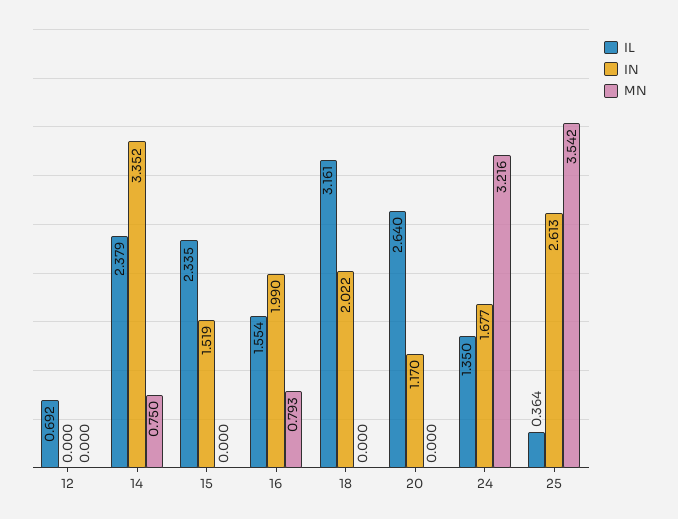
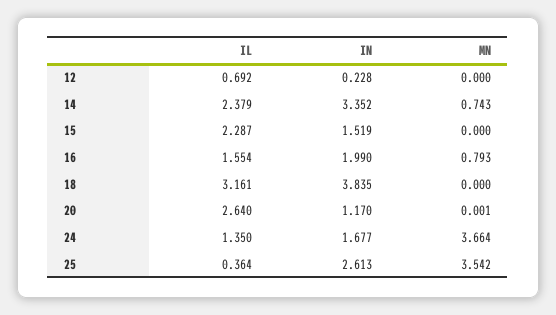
  {
    "IL": {
      "12": 0.692,
      "14": 2.379,
-     "15": 2.335,
+     "15": 2.287,
      "16": 1.554,
      "18": 3.161,
      "20": 2.64,
      "24": 1.35,
      "25": 0.364
    },
    "IN": {
-     "12": 0,
+     "12": 0.228,
      "14": 3.352,
      "15": 1.519,
      "16": 1.99,
-     "18": 2.022,
+     "18": 3.835,
      "20": 1.17,
      "24": 1.677,
      "25": 2.613
    },
    "MN": {
      "12": 0,
-     "14": 0.75,
+     "14": 0.743,
      "15": 0,
      "16": 0.793,
      "18": 0,
-     "20": 0,
+     "20": 0.001,
-     "24": 3.216,
+     "24": 3.664,
      "25": 3.542
    }
  }

